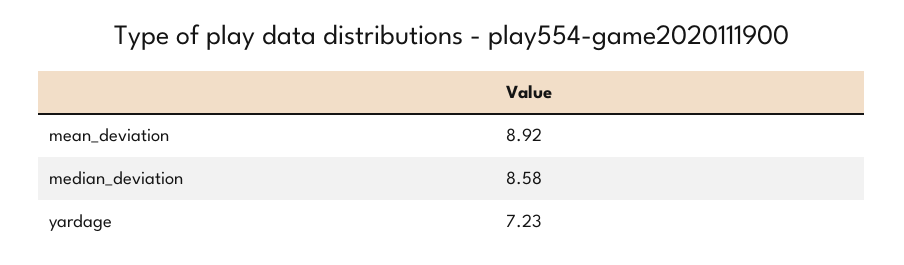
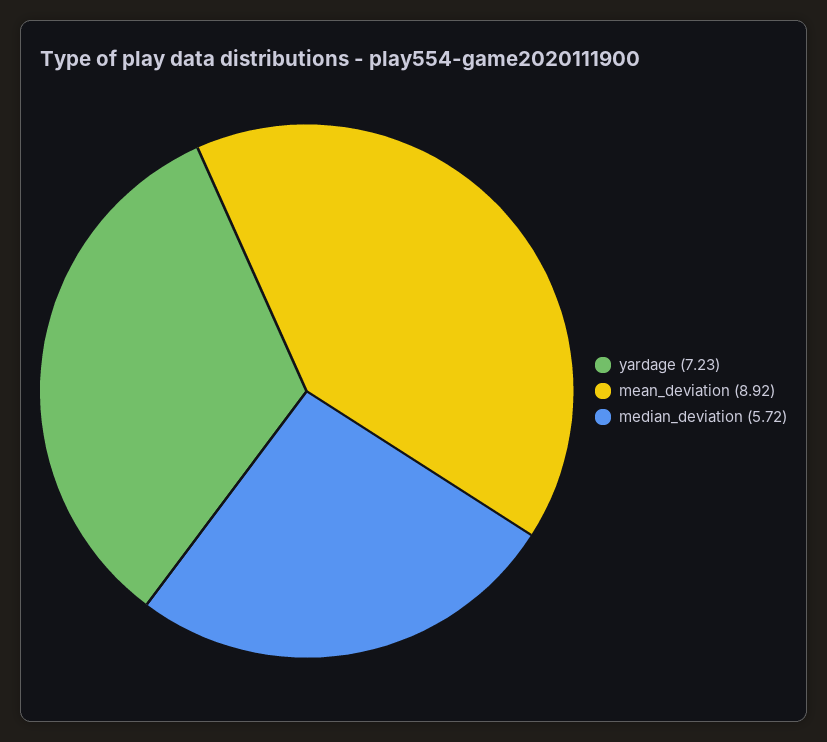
  {
    "mean_deviation": 8.92,
-   "median_deviation": 8.58,
+   "median_deviation": 5.72,
    "yardage": 7.23
  }

